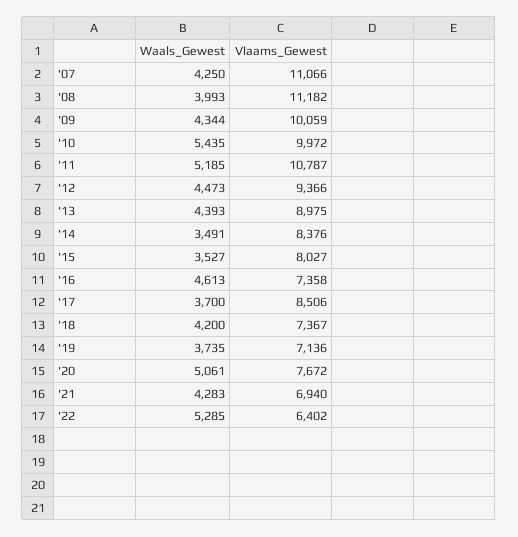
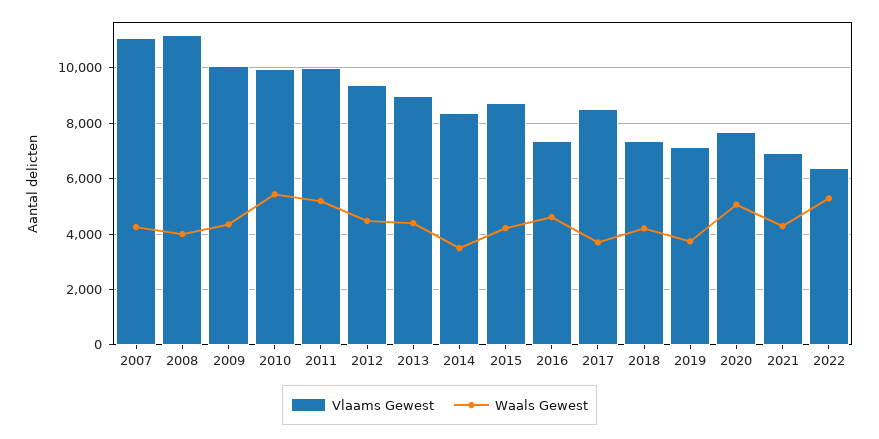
  {
    "Waals_Gewest": {
      "'07": 4250,
      "'08": 3993,
      "'09": 4344,
      "'10": 5435,
      "'11": 5185,
      "'12": 4473,
      "'13": 4393,
      "'14": 3491,
-     "'15": 3527,
+     "'15": 4250,
      "'16": 4613,
      "'17": 3700,
      "'18": 4200,
      "'19": 3735,
      "'20": 5061,
      "'21": 4283,
      "'22": 5285
    },
    "Vlaams_Gewest": {
      "'07": 11066,
      "'08": 11182,
      "'09": 10059,
      "'10": 9972,
-     "'11": 10787,
+     "'11": 10000,
      "'12": 9366,
      "'13": 8975,
      "'14": 8376,
-     "'15": 8027,
+     "'15": 8750,
      "'16": 7358,
      "'17": 8506,
      "'18": 7367,
      "'19": 7136,
      "'20": 7672,
      "'21": 6940,
      "'22": 6402
    }
  }

